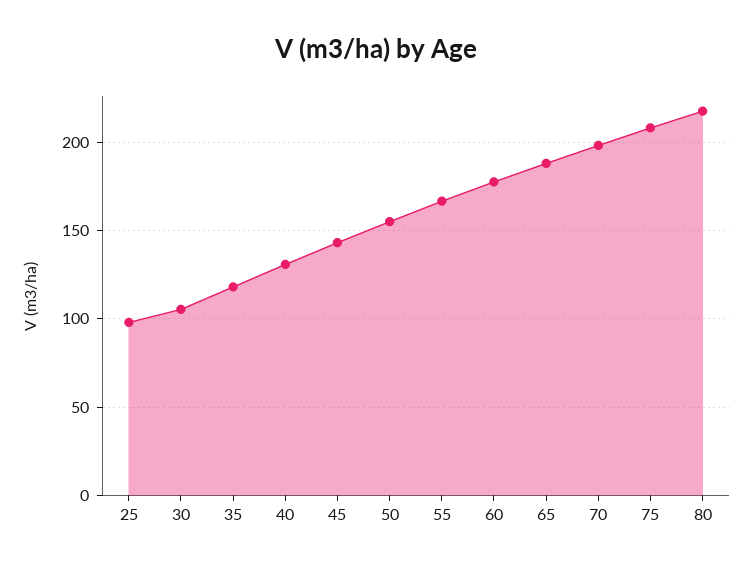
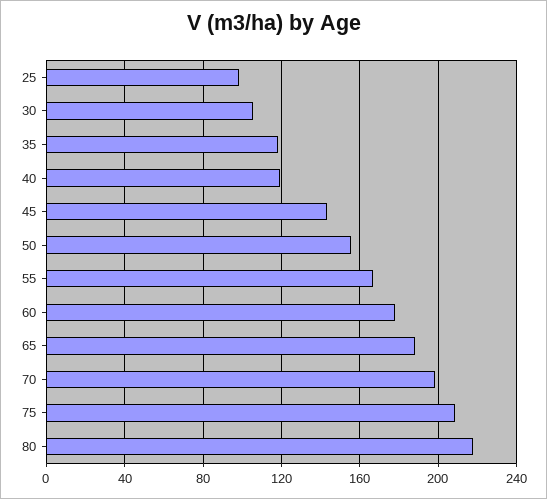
  {
    "25": 100,
    "30": 105,
    "35": 120,
-   "40": 130,
+   "40": 120,
    "45": 145,
    "50": 155,
    "55": 165,
    "60": 180,
    "65": 190,
    "70": 200,
    "75": 210,
    "80": 220
  }

